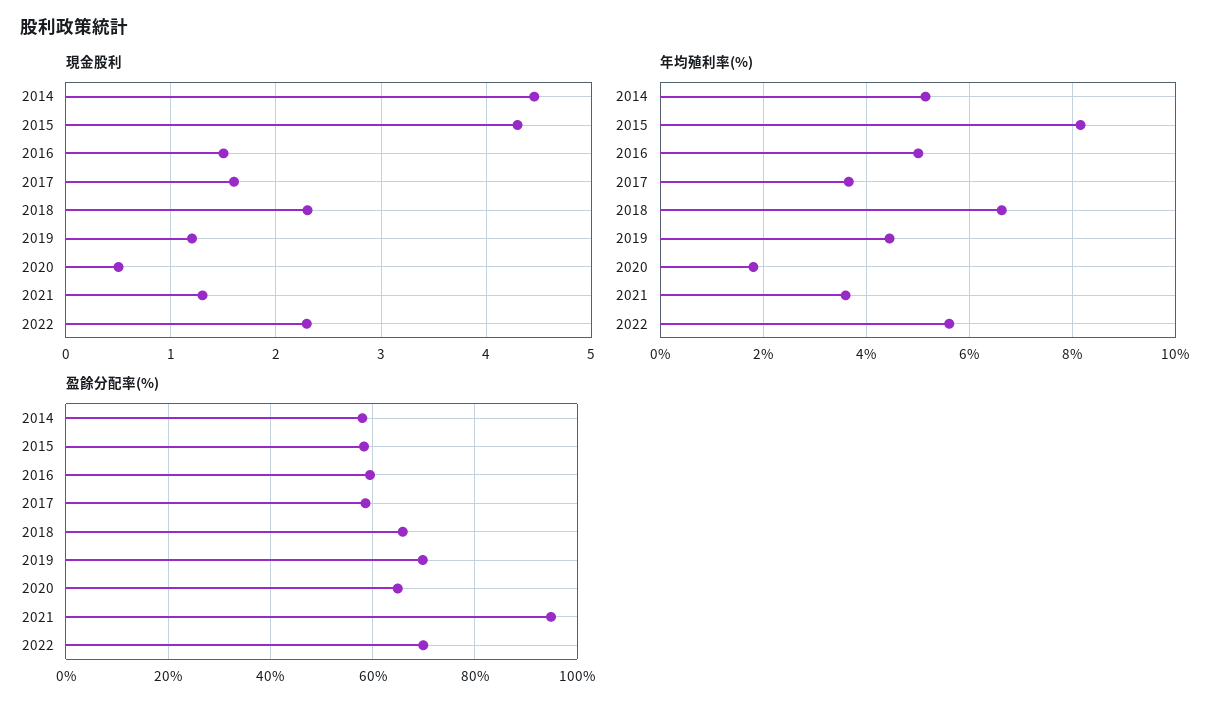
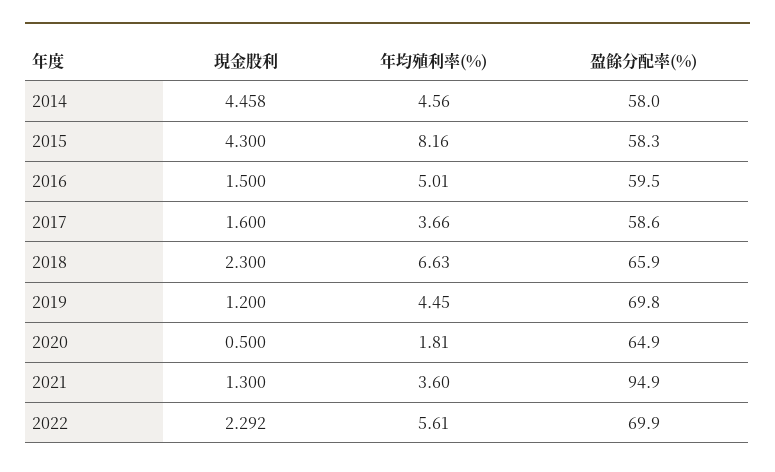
  {
    "現金股利": {
      "2014": 4.458,
      "2015": 4.3,
      "2016": 1.5,
      "2017": 1.6,
      "2018": 2.3,
      "2019": 1.2,
      "2020": 0.5,
      "2021": 1.3,
      "2022": 2.292
    },
    "年均殖利率(%)": {
-     "2014": 5.2,
+     "2014": 4.56,
      "2015": 8.16,
      "2016": 5.01,
      "2017": 3.66,
      "2018": 6.63,
      "2019": 4.45,
      "2020": 1.81,
      "2021": 3.6,
      "2022": 5.61
    },
    "盈餘分配率(%)": {
      "2014": 58,
      "2015": 58.3,
      "2016": 59.5,
      "2017": 58.6,
      "2018": 65.9,
      "2019": 69.8,
      "2020": 64.9,
      "2021": 94.9,
      "2022": 69.9
    }
  }

